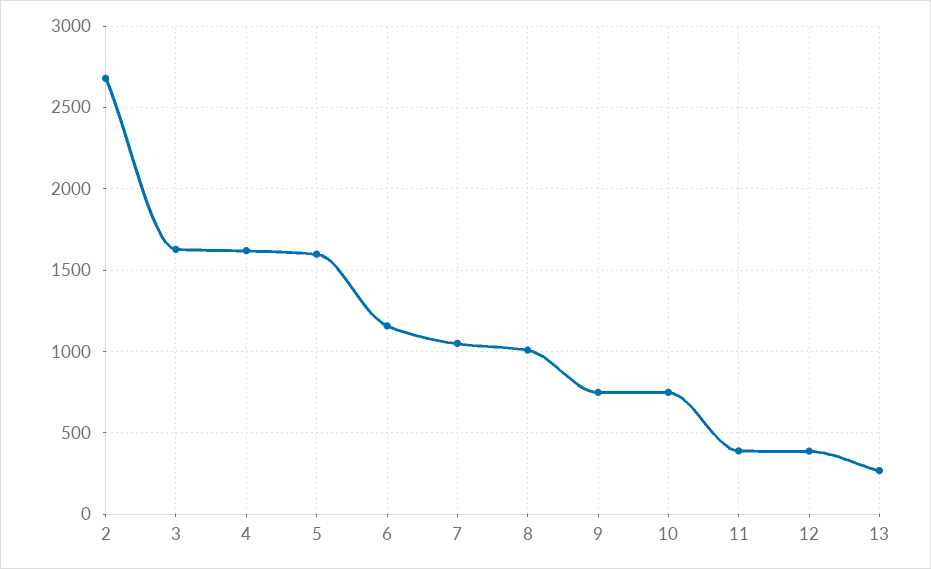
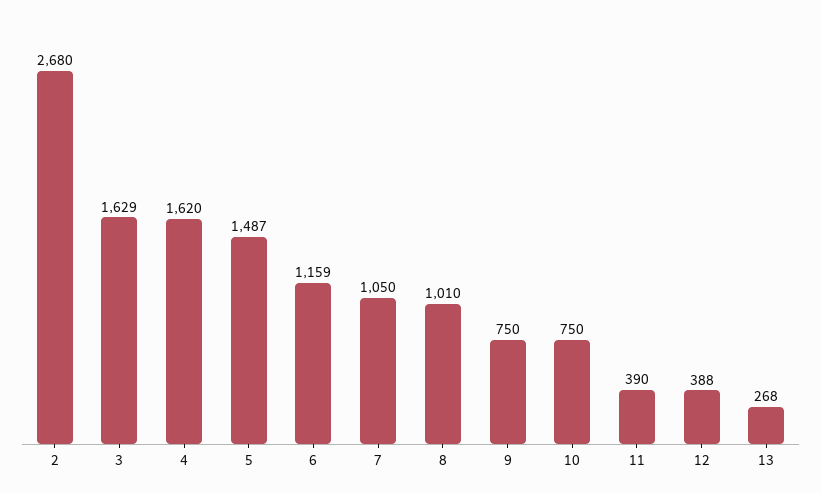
  {
    "2": 2680,
    "3": 1629,
    "4": 1620,
-   "5": 1600,
+   "5": 1487,
    "6": 1159,
    "7": 1050,
    "8": 1010,
    "9": 750,
    "10": 750,
    "11": 390,
    "12": 388,
    "13": 268
  }

